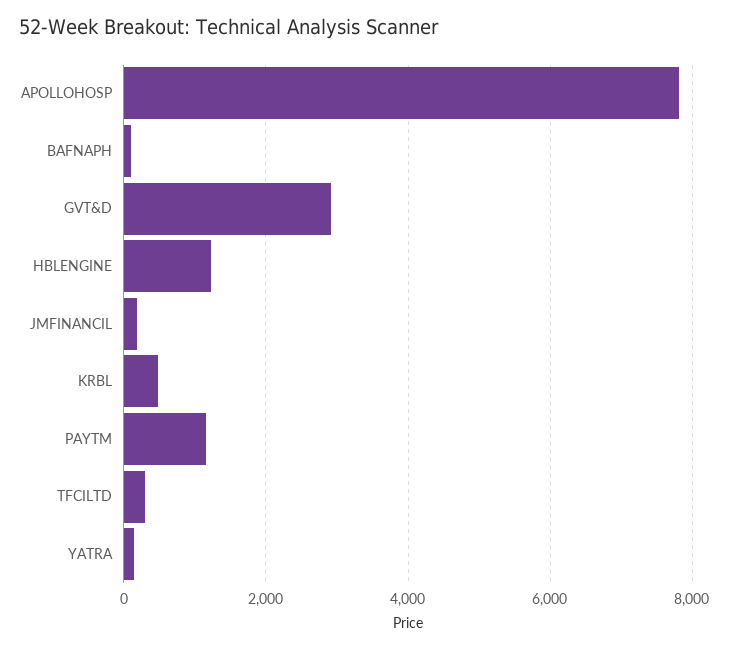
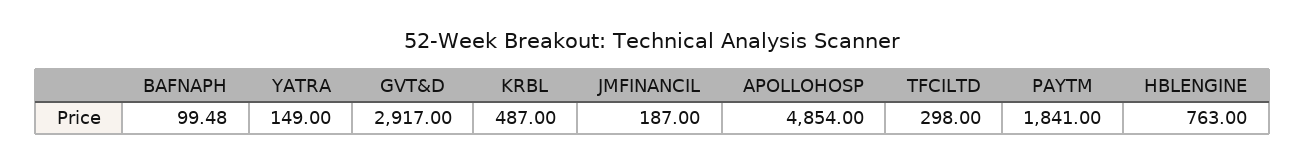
  {
-   "APOLLOHOSP": 7800,
+   "APOLLOHOSP": 4854,
    "BAFNAPH": 99.48,
    "GVT&D": 2917,
-   "HBLENGINE": 1200,
+   "HBLENGINE": 763,
    "JMFINANCIL": 187,
    "KRBL": 487,
-   "PAYTM": 1200,
+   "PAYTM": 1841,
    "TFCILTD": 298,
    "YATRA": 149
  }

